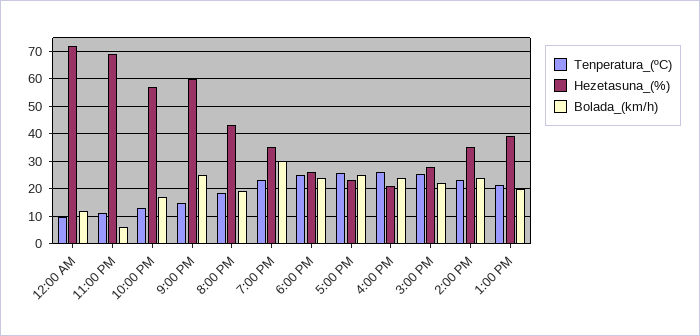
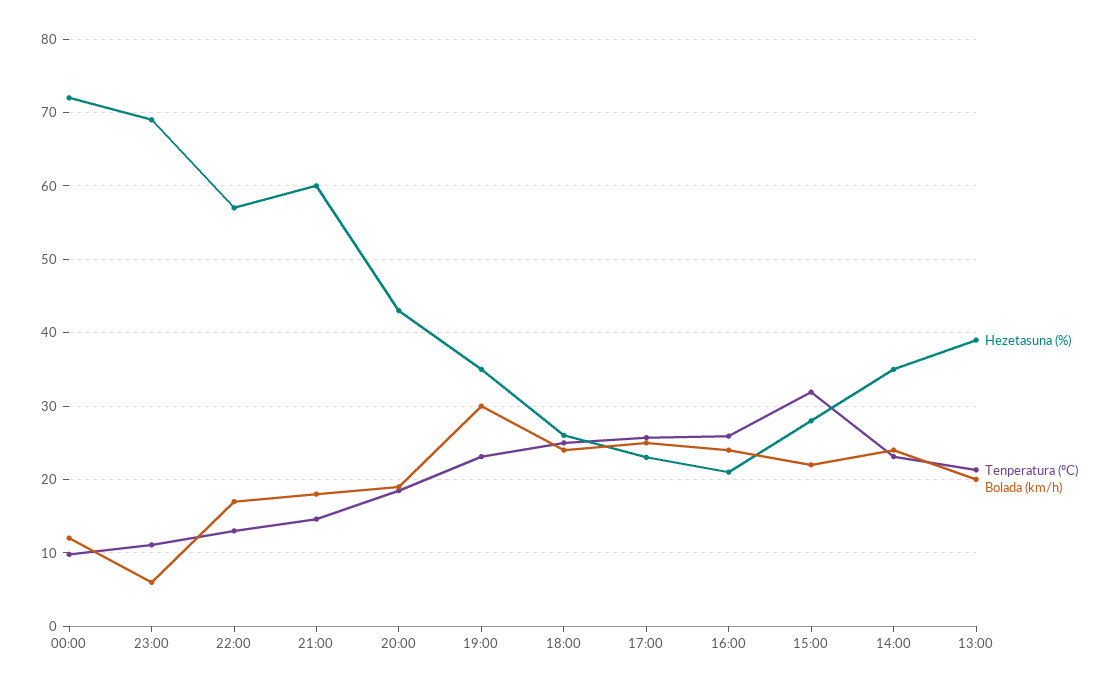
  {
    "Tenperatura_(ºC)": {
      "12:00 AM": 10,
      "11:00 PM": 11,
      "10:00 PM": 13,
      "9:00 PM": 15,
      "8:00 PM": 19,
      "7:00 PM": 23,
      "6:00 PM": 25,
      "5:00 PM": 26,
      "4:00 PM": 26,
-     "3:00 PM": 25,
+     "3:00 PM": 32,
      "2:00 PM": 23,
      "1:00 PM": 21
    },
    "Hezetasuna_(%)": {
      "12:00 AM": 72,
      "11:00 PM": 69,
      "10:00 PM": 57,
      "9:00 PM": 60,
      "8:00 PM": 43,
      "7:00 PM": 35,
      "6:00 PM": 26,
      "5:00 PM": 23,
      "4:00 PM": 21,
      "3:00 PM": 28,
      "2:00 PM": 35,
      "1:00 PM": 39
    },
    "Bolada_(km/h)": {
      "12:00 AM": 12,
      "11:00 PM": 6,
      "10:00 PM": 17,
-     "9:00 PM": 25,
+     "9:00 PM": 18,
      "8:00 PM": 19,
      "7:00 PM": 30,
      "6:00 PM": 24,
      "5:00 PM": 25,
      "4:00 PM": 24,
      "3:00 PM": 22,
      "2:00 PM": 24,
      "1:00 PM": 20
    }
  }

